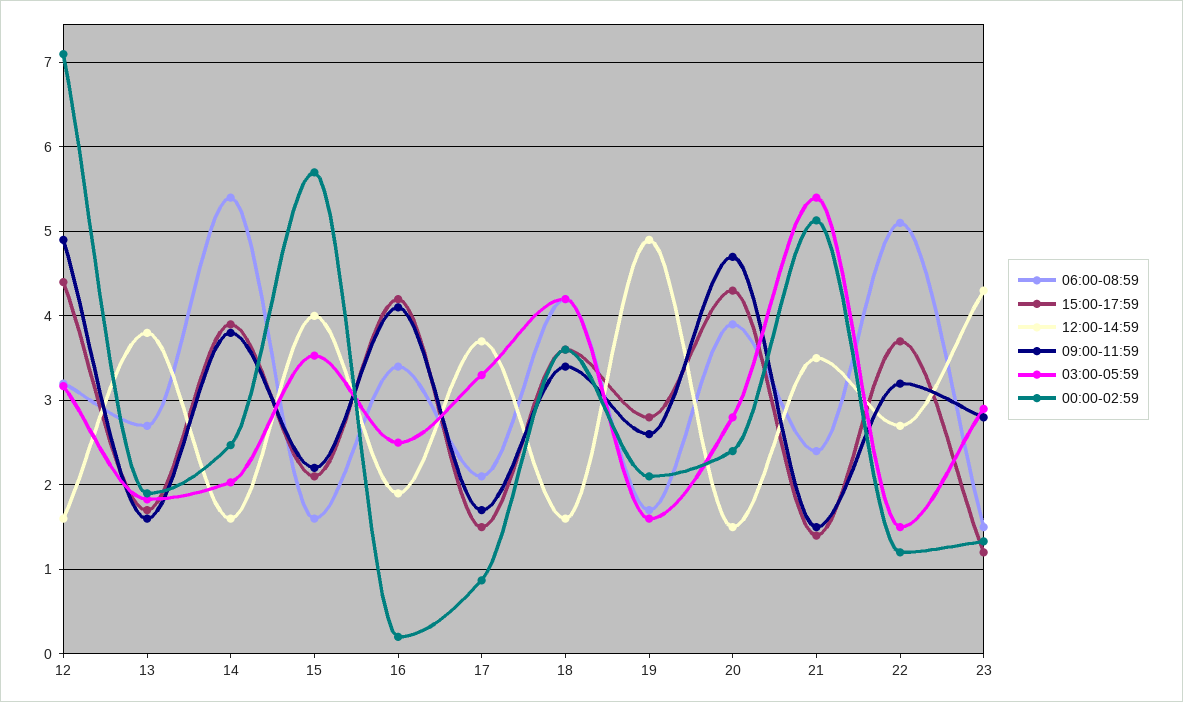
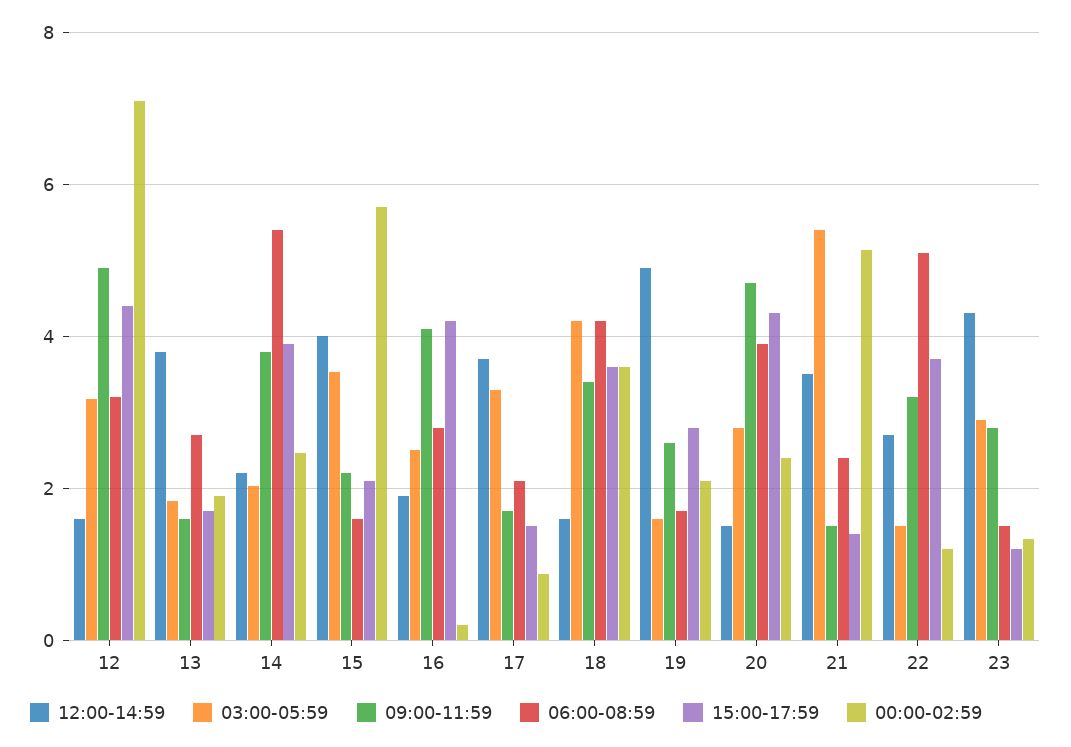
  {
    "06:00-08:59": {
      "12": 3.2,
      "13": 2.7,
      "14": 5.4,
      "15": 1.6,
-     "16": 3.4,
+     "16": 2.8,
      "17": 2.1,
      "18": 4.2,
      "19": 1.7,
      "20": 3.9,
      "21": 2.4,
      "22": 5.1,
      "23": 1.5
    },
    "15:00-17:59": {
      "12": 4.4,
      "13": 1.7,
      "14": 3.9,
      "15": 2.1,
      "16": 4.2,
      "17": 1.5,
      "18": 3.6,
      "19": 2.8,
      "20": 4.3,
      "21": 1.4,
      "22": 3.7,
      "23": 1.2
    },
    "12:00-14:59": {
      "12": 1.6,
      "13": 3.8,
-     "14": 1.6,
+     "14": 2.2,
      "15": 4,
      "16": 1.9,
      "17": 3.7,
      "18": 1.6,
      "19": 4.9,
      "20": 1.5,
      "21": 3.5,
      "22": 2.7,
      "23": 4.3
    },
    "09:00-11:59": {
      "12": 4.9,
      "13": 1.6,
      "14": 3.8,
      "15": 2.2,
      "16": 4.1,
      "17": 1.7,
      "18": 3.4,
      "19": 2.6,
      "20": 4.7,
      "21": 1.5,
      "22": 3.2,
      "23": 2.8
    },
    "03:00-05:59": {
      "12": 3.2,
      "13": 1.8,
      "14": 2,
      "15": 3.5,
      "16": 2.5,
      "17": 3.3,
      "18": 4.2,
      "19": 1.6,
      "20": 2.8,
      "21": 5.4,
      "22": 1.5,
      "23": 2.9
    },
    "00:00-02:59": {
      "12": 7.1,
      "13": 1.9,
      "14": 2.5,
      "15": 5.7,
      "16": 0.2,
      "17": 0.9,
      "18": 3.6,
      "19": 2.1,
      "20": 2.4,
      "21": 5.1,
      "22": 1.2,
      "23": 1.3
    }
  }

